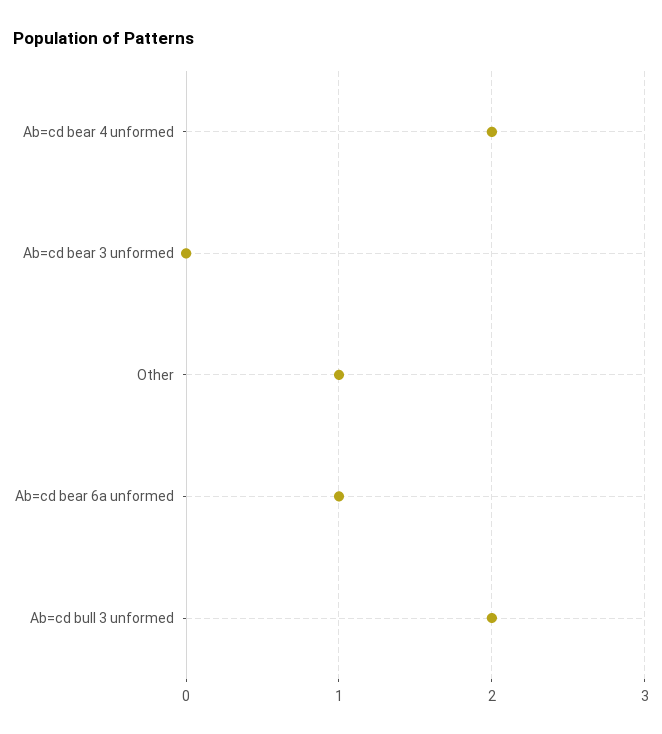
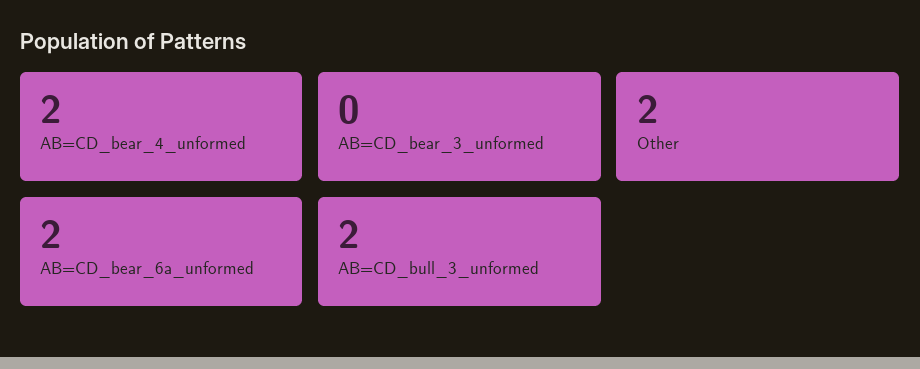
  {
    "Ab=cd bear 4 unformed": 2,
    "Ab=cd bear 3 unformed": 0,
-   "Other": 1,
+   "Other": 2,
-   "Ab=cd bear 6a unformed": 1,
+   "Ab=cd bear 6a unformed": 2,
    "Ab=cd bull 3 unformed": 2
  }

